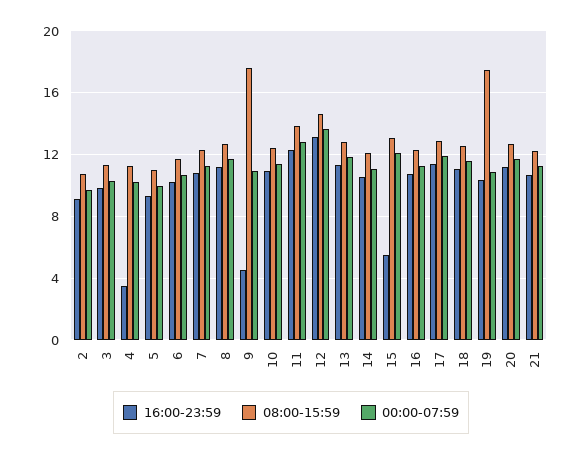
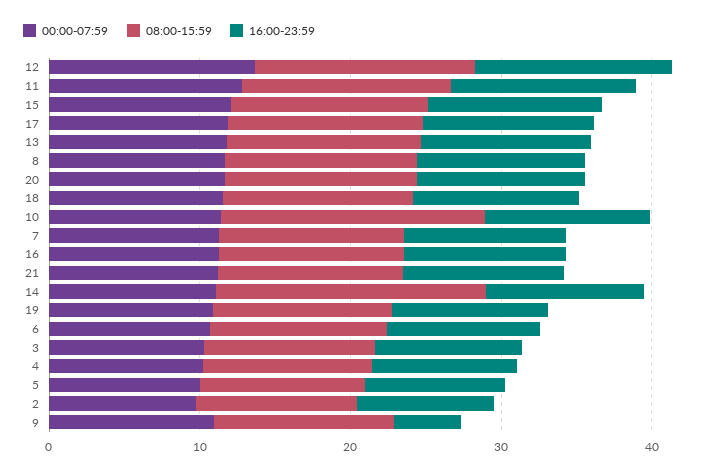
  {
    "16:00-23:59": {
      "2": 9,
      "3": 10,
-     "4": 3.5,
+     "4": 10,
      "5": 9.5,
      "6": 10,
      "7": 11,
      "8": 11,
      "9": 4.5,
      "10": 11,
      "11": 12.5,
      "12": 13,
      "13": 11.5,
      "14": 10.5,
-     "15": 5.5,
+     "15": 12,
      "16": 11,
      "17": 11.5,
      "18": 11,
      "19": 10.5,
      "20": 11,
      "21": 10.5
    },
    "08:00-15:59": {
      "2": 10.5,
      "3": 11.5,
      "4": 11,
      "5": 11,
      "6": 11.5,
      "7": 12.5,
      "8": 12.5,
-     "9": 17.5,
+     "9": 12,
-     "10": 12.5,
+     "10": 18,
      "11": 14,
      "12": 14.5,
      "13": 13,
-     "14": 12,
+     "14": 18,
      "15": 13,
      "16": 12.5,
      "17": 13,
      "18": 12.5,
-     "19": 17.5,
+     "19": 12,
      "20": 12.5,
      "21": 12
    },
    "00:00-07:59": {
      "2": 9.5,
      "3": 10.5,
      "4": 10,
      "5": 10,
      "6": 10.5,
      "7": 11.5,
      "8": 11.5,
      "9": 11,
      "10": 11.5,
      "11": 13,
      "12": 13.5,
      "13": 12,
      "14": 11,
      "15": 12,
      "16": 11.5,
      "17": 12,
      "18": 11.5,
      "19": 11,
      "20": 11.5,
      "21": 11
    }
  }

